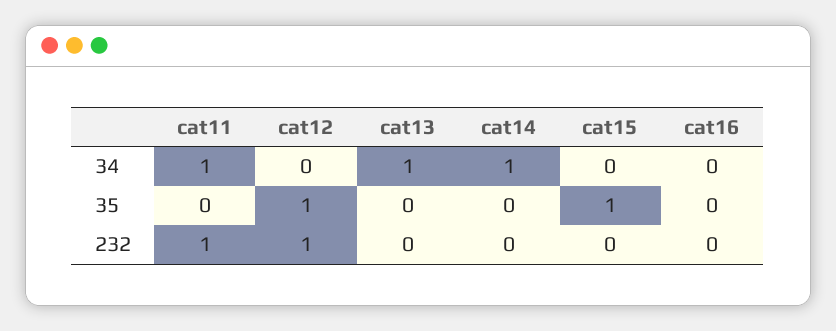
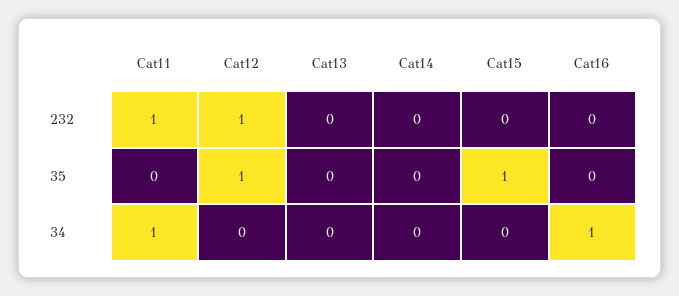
  {
    "cat11": {
      "34": 1,
      "35": 0,
      "232": 1
    },
    "cat12": {
      "34": 0,
      "35": 1,
      "232": 1
    },
    "cat13": {
-     "34": 1,
+     "34": 0,
      "35": 0,
      "232": 0
    },
    "cat14": {
-     "34": 1,
+     "34": 0,
      "35": 0,
      "232": 0
    },
    "cat15": {
      "34": 0,
      "35": 1,
      "232": 0
    },
    "cat16": {
-     "34": 0,
+     "34": 1,
      "35": 0,
      "232": 0
    }
  }

